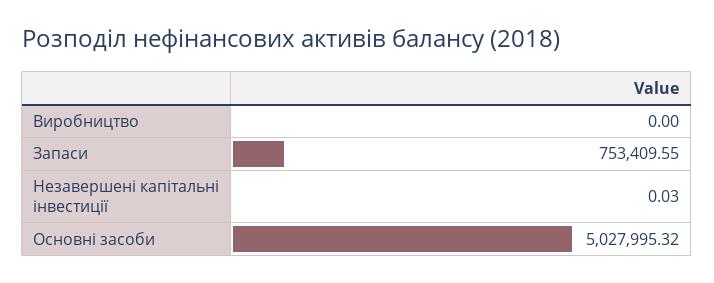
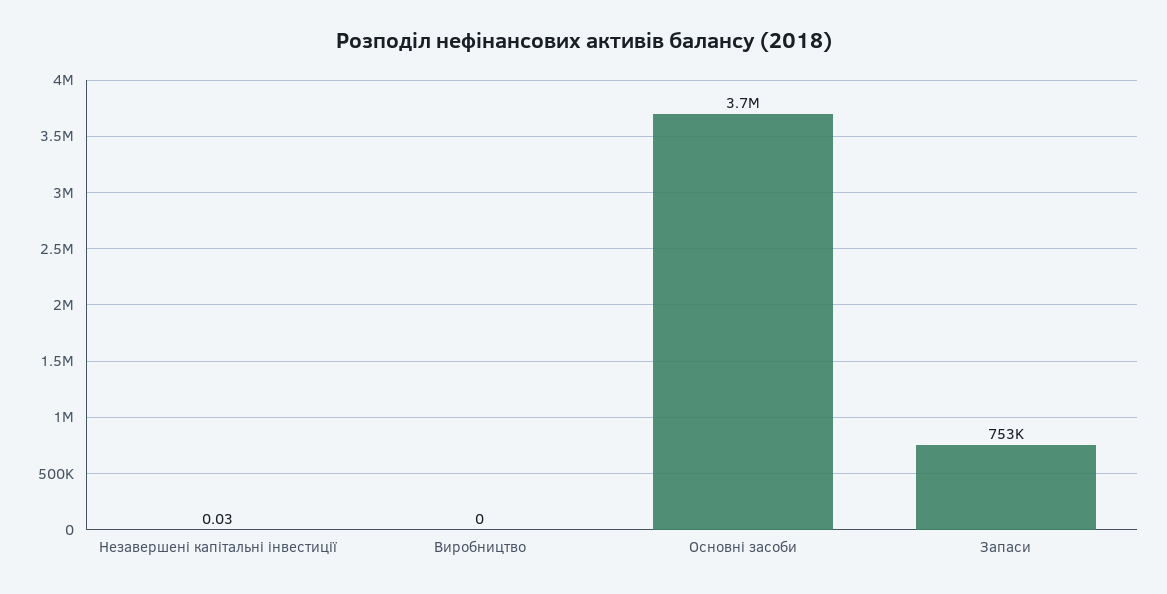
  {
    "Виробництво": 0,
    "Запаси": 753409.55,
    "Незавершені капітальні інвестиції": 0.03,
-   "Основні засоби": 5027995.32
+   "Основні засоби": 3700000
  }

